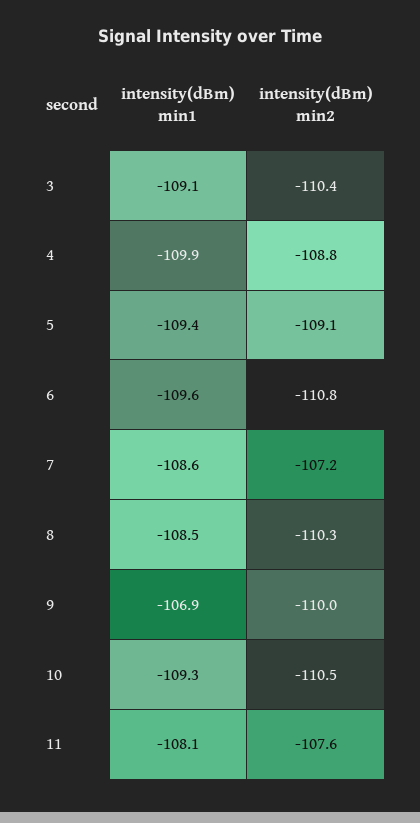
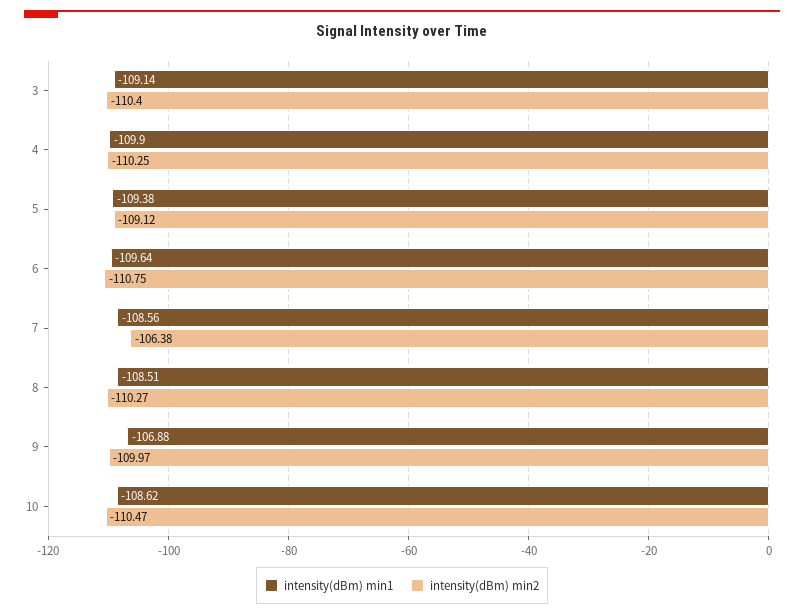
  {
    "intensity(dBm) min1": {
      "3": -109.14,
      "4": -109.9,
      "5": -109.38,
      "6": -109.64,
      "7": -108.56,
      "8": -108.51,
      "9": -106.88,
-     "10": -109.3,
+     "10": -108.62
-     "11": -108.1
    },
    "intensity(dBm) min2": {
      "3": -110.4,
-     "4": -108.8,
+     "4": -110.25,
      "5": -109.12,
      "6": -110.75,
-     "7": -107.2,
+     "7": -106.38,
      "8": -110.27,
      "9": -109.97,
-     "10": -110.47,
+     "10": -110.47
-     "11": -107.6
    }
  }

